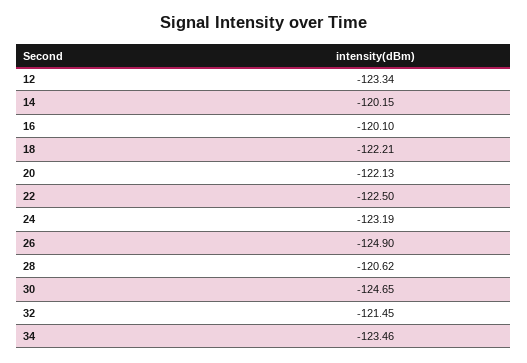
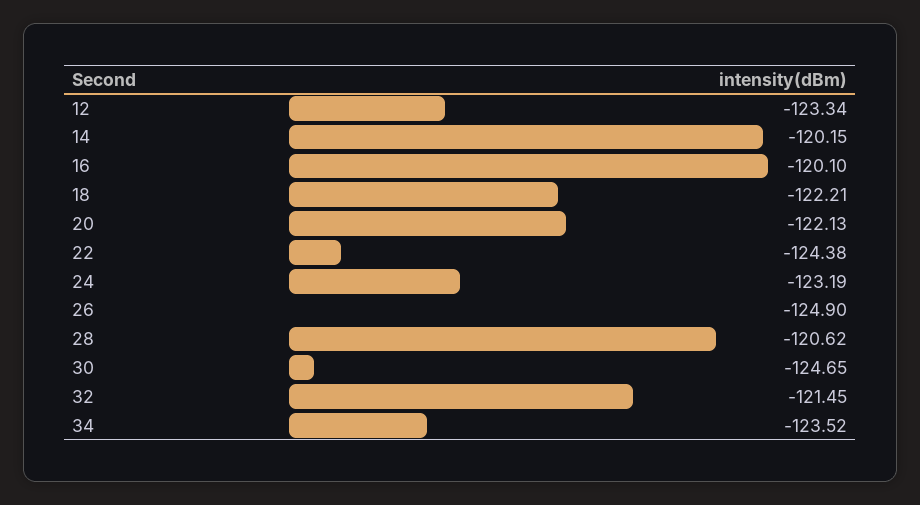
  {
    "12": -123.34,
    "14": -120.15,
    "16": -120.1,
    "18": -122.21,
    "20": -122.13,
-   "22": -122.5,
+   "22": -124.38,
    "24": -123.19,
    "26": -124.9,
    "28": -120.62,
    "30": -124.65,
    "32": -121.45,
-   "34": -123.46
+   "34": -123.52
  }

